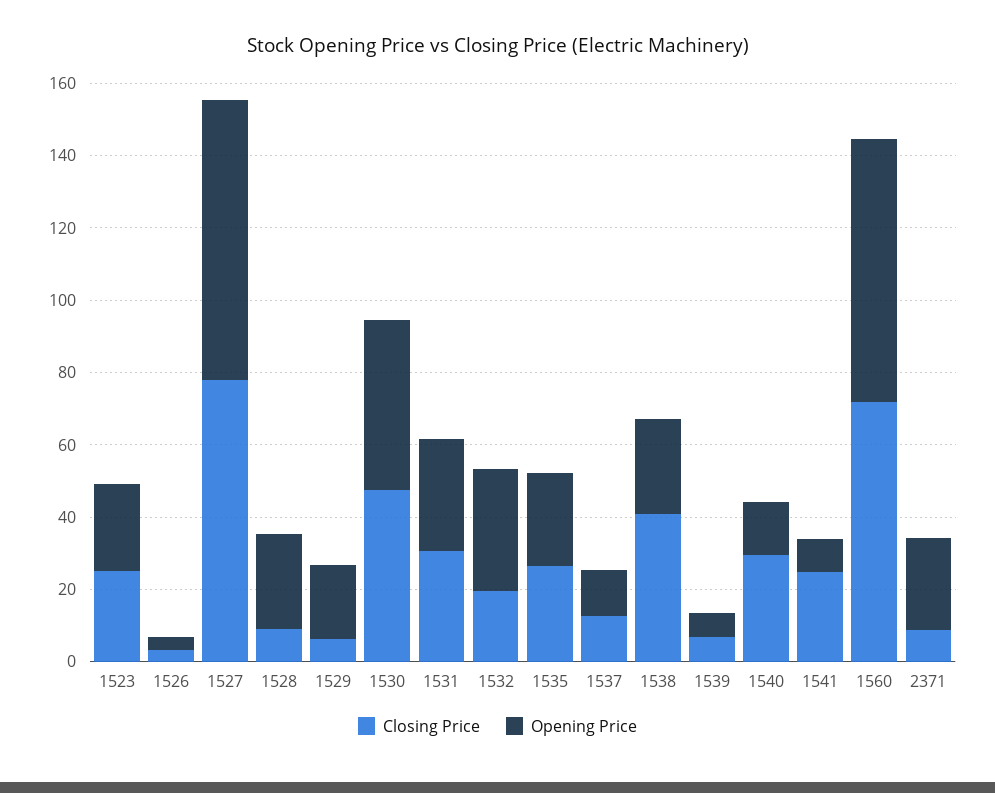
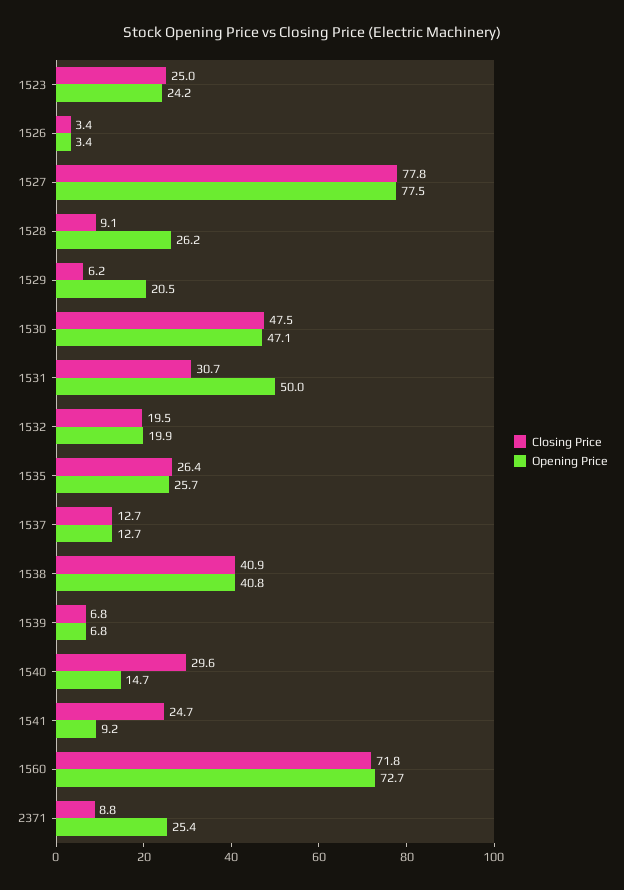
  {
    "Closing Price": {
      "1523": 25,
      "1526": 3.4,
      "1527": 77.8,
      "1528": 9.1,
      "1529": 6.2,
      "1530": 47.5,
      "1531": 30.7,
      "1532": 19.5,
      "1535": 26.4,
      "1537": 12.7,
      "1538": 40.9,
      "1539": 6.8,
      "1540": 29.6,
      "1541": 24.7,
      "1560": 71.8,
      "2371": 8.8
    },
    "Opening Price": {
      "1523": 24.2,
      "1526": 3.4,
      "1527": 77.5,
      "1528": 26.2,
      "1529": 20.5,
      "1530": 47.1,
-     "1531": 30,
+     "1531": 50,
-     "1532": 35,
+     "1532": 19.9,
      "1535": 25.7,
      "1537": 12.7,
-     "1538": 25,
+     "1538": 40.8,
      "1539": 6.8,
      "1540": 14.7,
      "1541": 9.2,
      "1560": 72.7,
      "2371": 25.4
    }
  }

